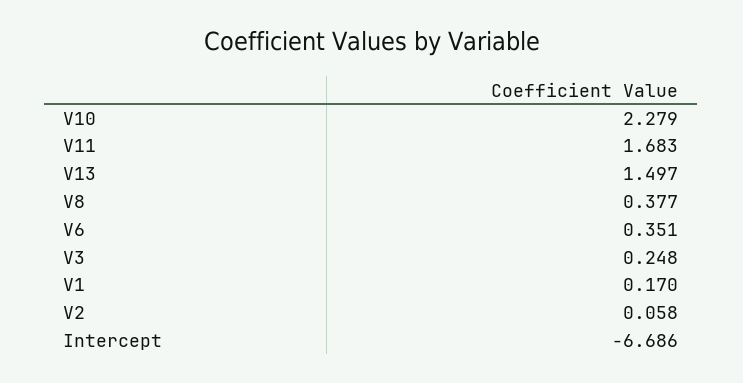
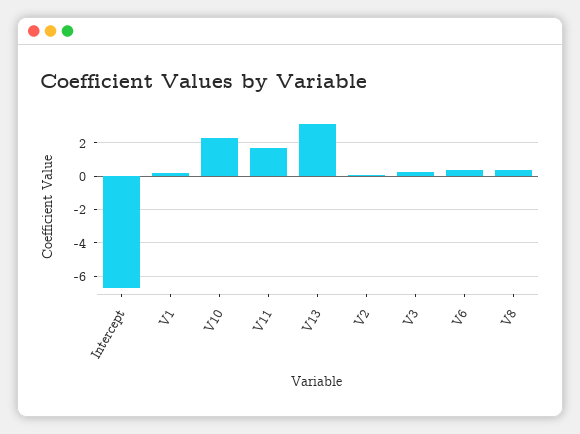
  {
    "V10": 2.279,
    "V11": 1.683,
-   "V13": 1.497,
+   "V13": 3,
    "V8": 0.377,
    "V6": 0.351,
    "V3": 0.248,
    "V1": 0.17,
    "V2": 0.058,
    "Intercept": -6.686
  }

